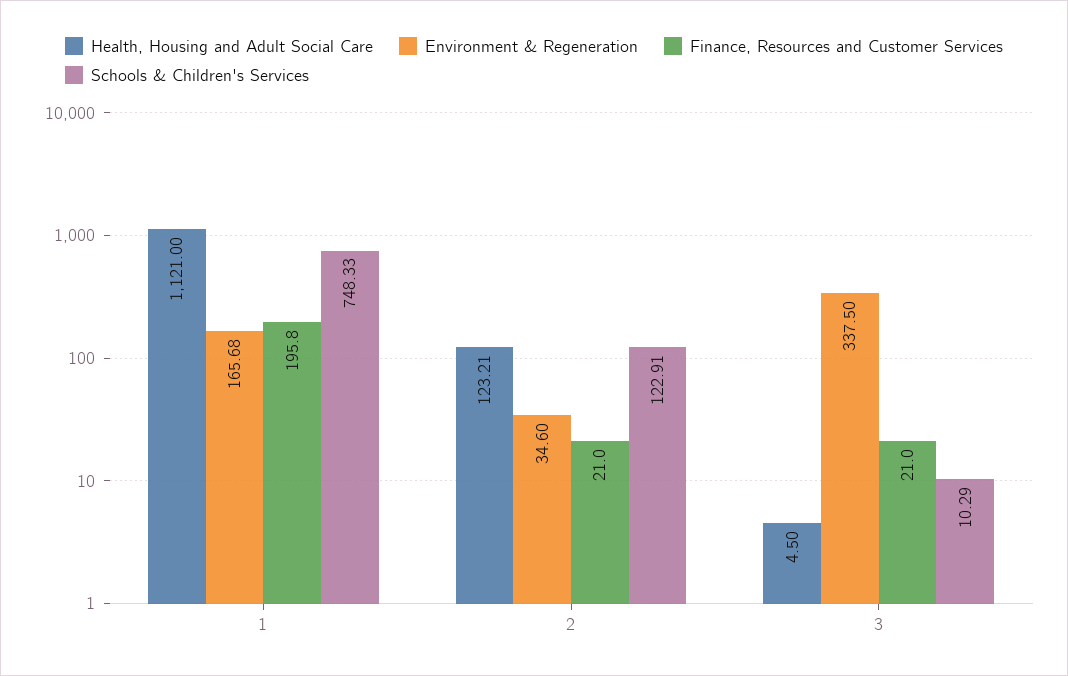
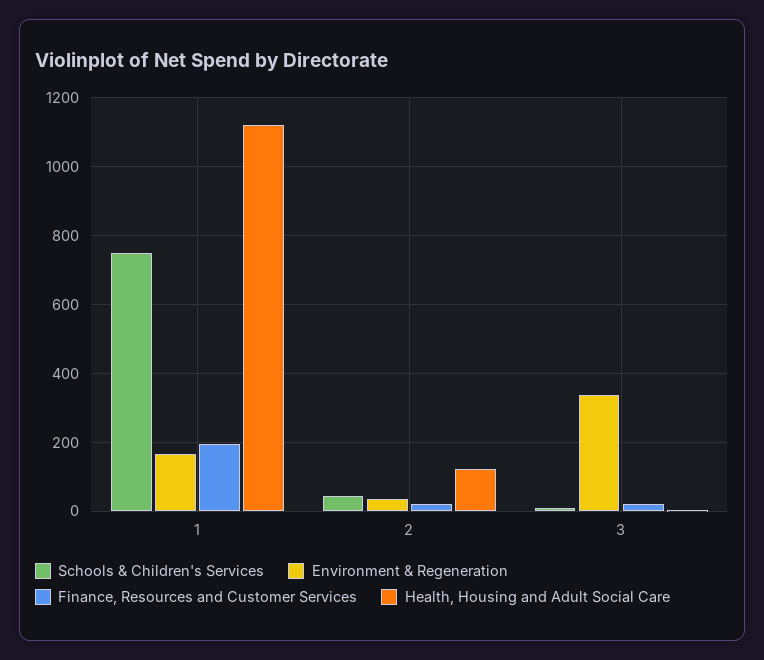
  {
    "Health, Housing and Adult Social Care": {
      "1": 1121,
      "2": 123.21,
      "3": 4.5
    },
    "Environment & Regeneration": {
      "1": 165.68,
      "2": 34.6,
      "3": 337.5
    },
    "Finance, Resources and Customer Services": {
      "1": 195.8,
      "2": 21,
      "3": 21
    },
    "Schools & Children's Services": {
      "1": 748.33,
-     "2": 122.91,
+     "2": 40,
      "3": 10.29
    }
  }

